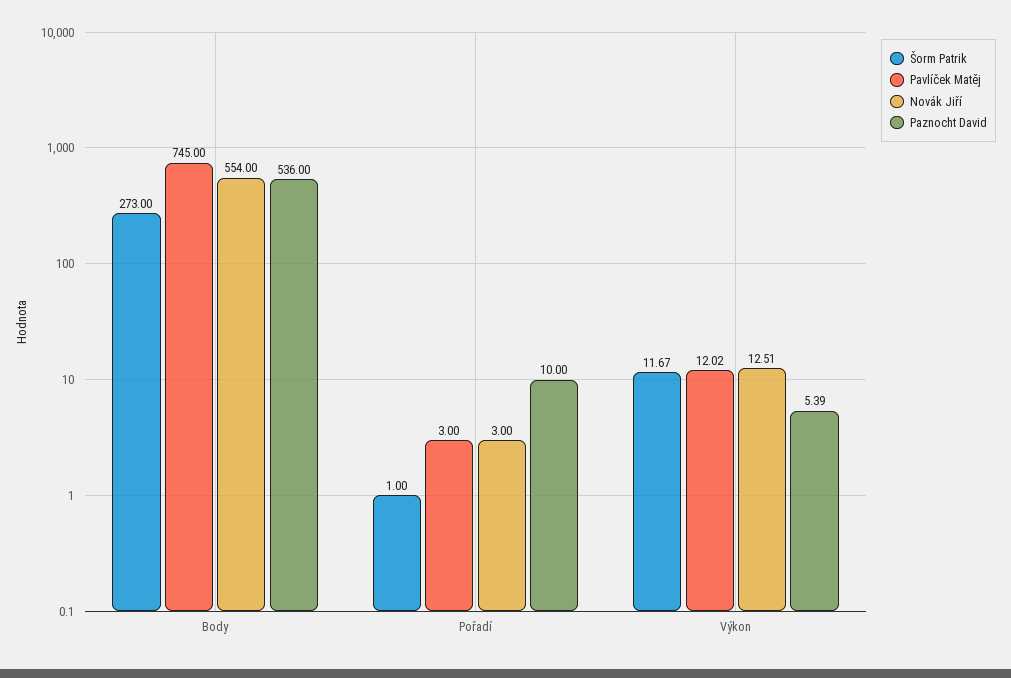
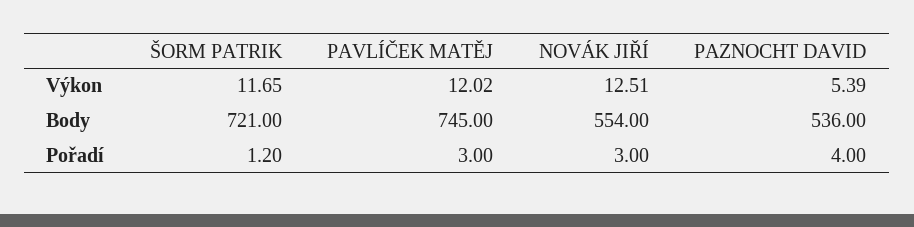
  {
    "Šorm Patrik": {
-     "Body": 273,
+     "Body": 721,
-     "Pořadí": 1,
+     "Pořadí": 1.2,
-     "Výkon": 11.67
+     "Výkon": 11.65
    },
    "Pavlíček Matěj": {
      "Body": 745,
      "Pořadí": 3,
      "Výkon": 12.02
    },
    "Novák Jiří": {
      "Body": 554,
      "Pořadí": 3,
      "Výkon": 12.51
    },
    "Paznocht David": {
      "Body": 536,
-     "Pořadí": 10,
+     "Pořadí": 4,
      "Výkon": 5.39
    }
  }

